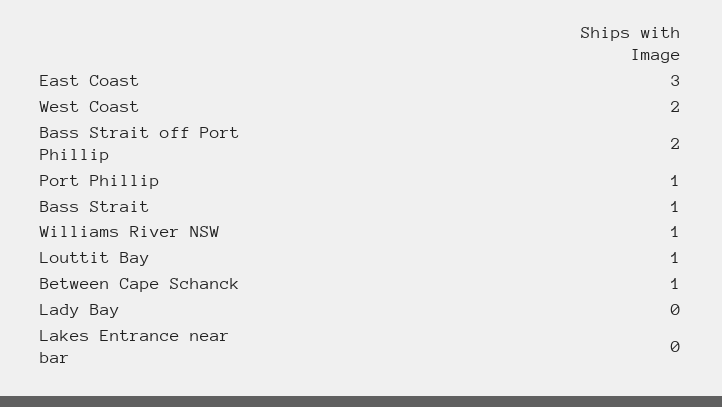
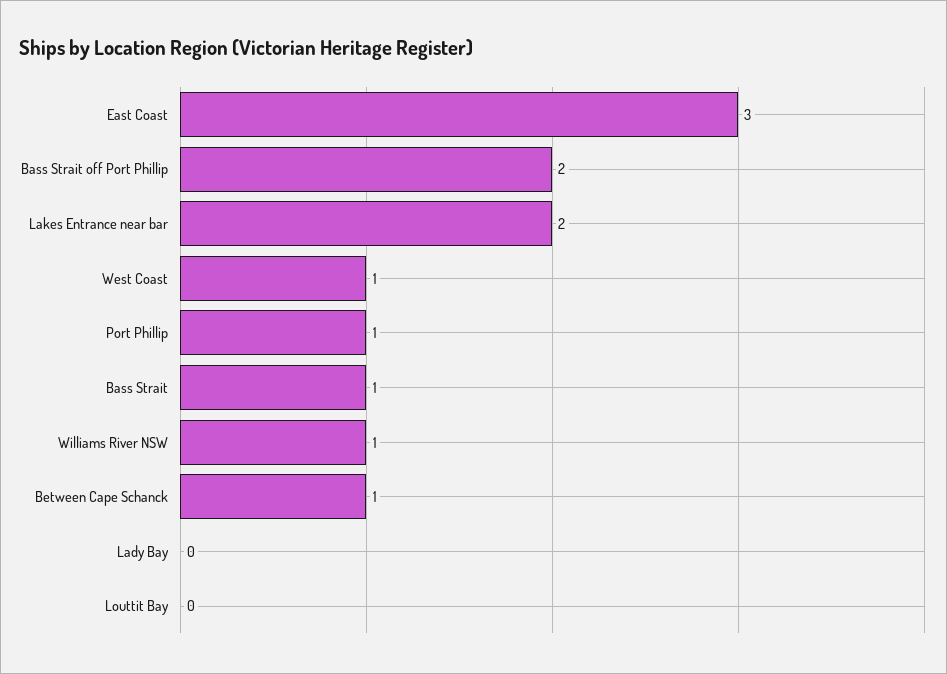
  {
    "East Coast": 3,
-   "West Coast": 2,
+   "West Coast": 1,
    "Bass Strait off Port Phillip": 2,
    "Port Phillip": 1,
    "Bass Strait": 1,
    "Williams River NSW": 1,
-   "Louttit Bay": 1,
+   "Louttit Bay": 0,
    "Between Cape Schanck": 1,
    "Lady Bay": 0,
-   "Lakes Entrance near bar": 0
+   "Lakes Entrance near bar": 2
  }

